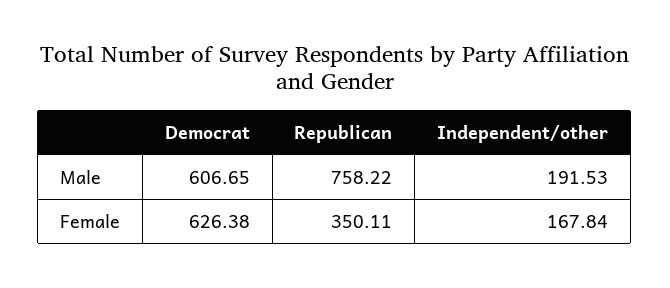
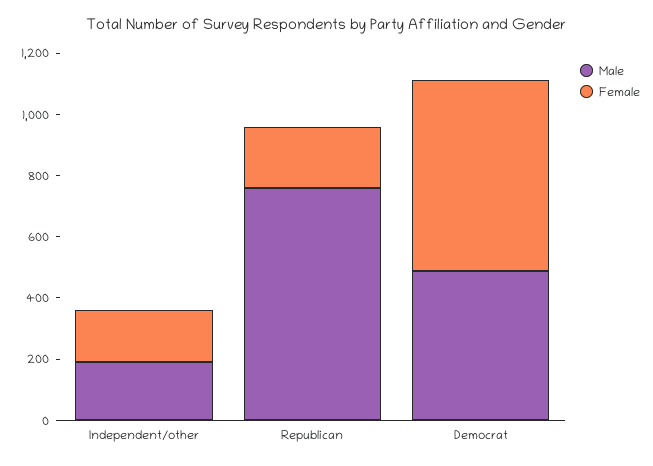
  {
    "Male": {
-     "Democrat": 606.65,
+     "Democrat": 500,
      "Republican": 758.22,
      "Independent/other": 191.53
    },
    "Female": {
      "Democrat": 626.38,
-     "Republican": 350.11,
+     "Republican": 200,
      "Independent/other": 167.84
    }
  }

